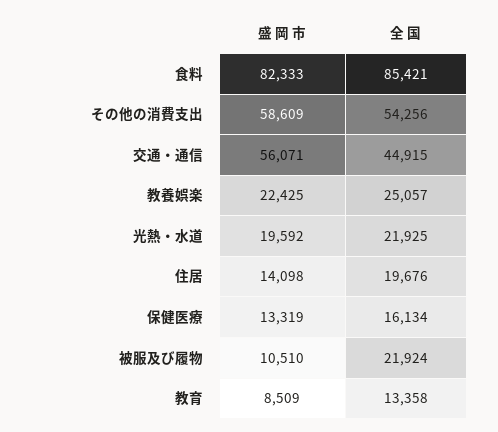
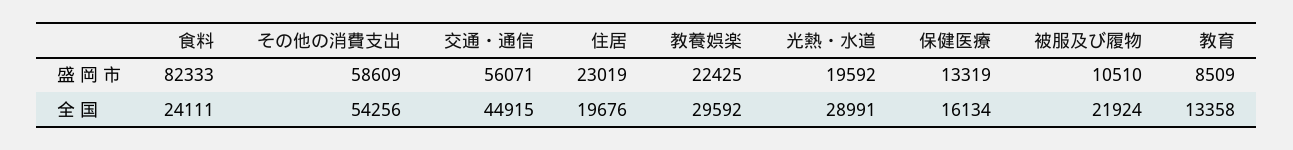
  {
    "盛 岡 市": {
      "食料": 82333,
      "その他の消費支出": 58609,
      "交通・通信": 56071,
      "教養娯楽": 22425,
      "光熱・水道": 19592,
-     "住居": 14098,
+     "住居": 23019,
      "保健医療": 13319,
      "被服及び履物": 10510,
      "教育": 8509
    },
    "全 国": {
-     "食料": 85421,
+     "食料": 24111,
      "その他の消費支出": 54256,
      "交通・通信": 44915,
-     "教養娯楽": 25057,
+     "教養娯楽": 29592,
-     "光熱・水道": 21925,
+     "光熱・水道": 28991,
      "住居": 19676,
      "保健医療": 16134,
      "被服及び履物": 21924,
      "教育": 13358
    }
  }

